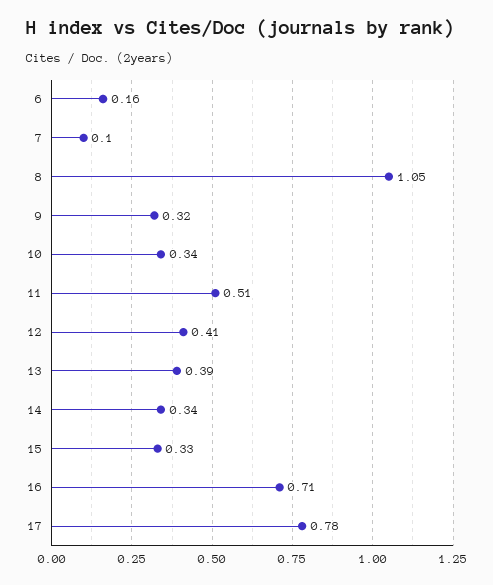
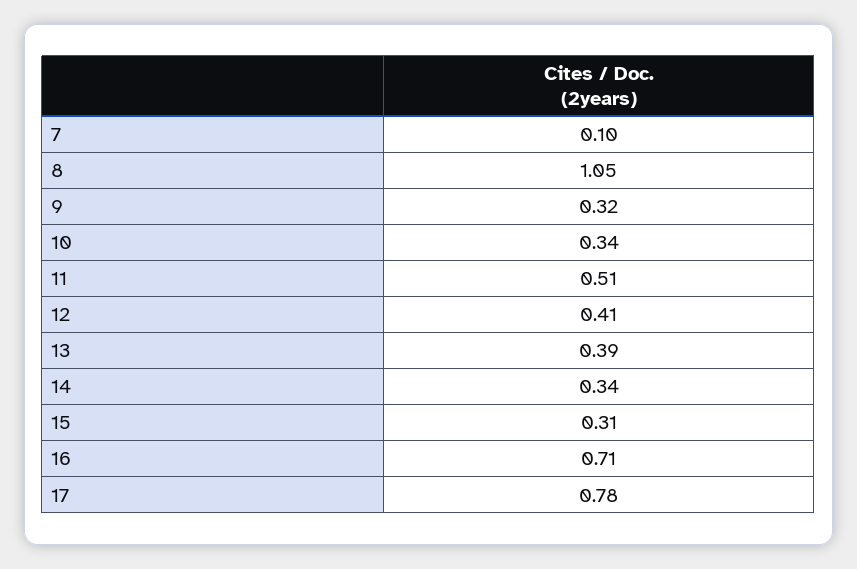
  {
-   "6": 0.16,
    "7": 0.1,
    "8": 1.05,
    "9": 0.32,
    "10": 0.34,
    "11": 0.51,
    "12": 0.41,
    "13": 0.39,
    "14": 0.34,
-   "15": 0.33,
+   "15": 0.31,
    "16": 0.71,
    "17": 0.78
  }

